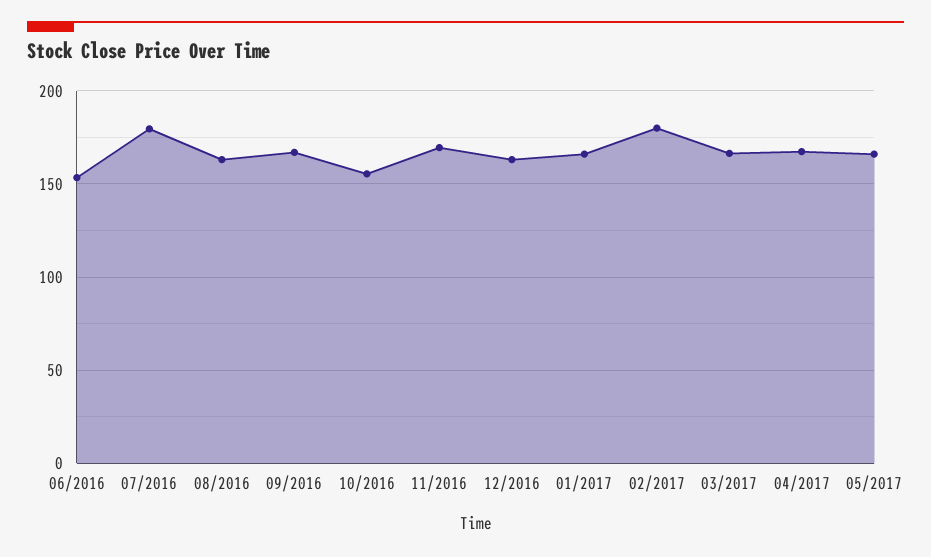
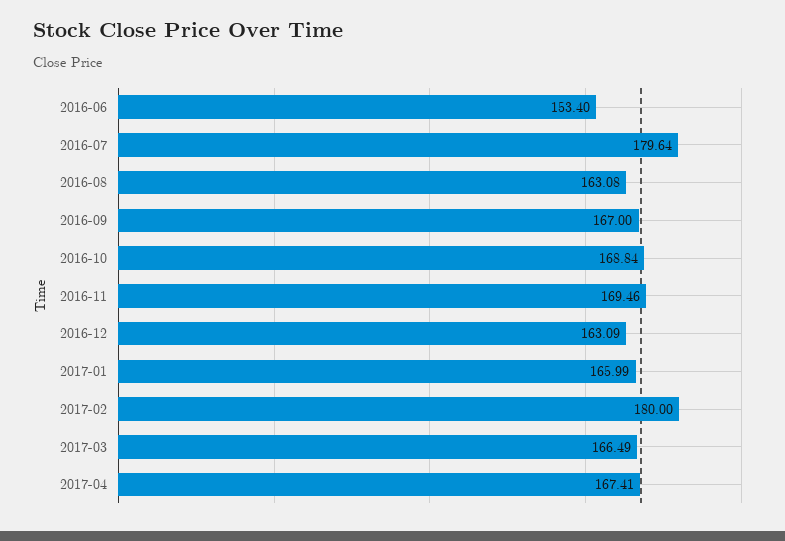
  {
    "06/2016": 153.4,
    "07/2016": 179.64,
    "08/2016": 163.08,
    "09/2016": 167,
-   "10/2016": 155,
+   "10/2016": 168.84,
    "11/2016": 169.46,
    "12/2016": 163.09,
    "01/2017": 165.99,
    "02/2017": 180,
    "03/2017": 166.49,
-   "04/2017": 167.41,
+   "04/2017": 167.41
-   "05/2017": 165
  }

